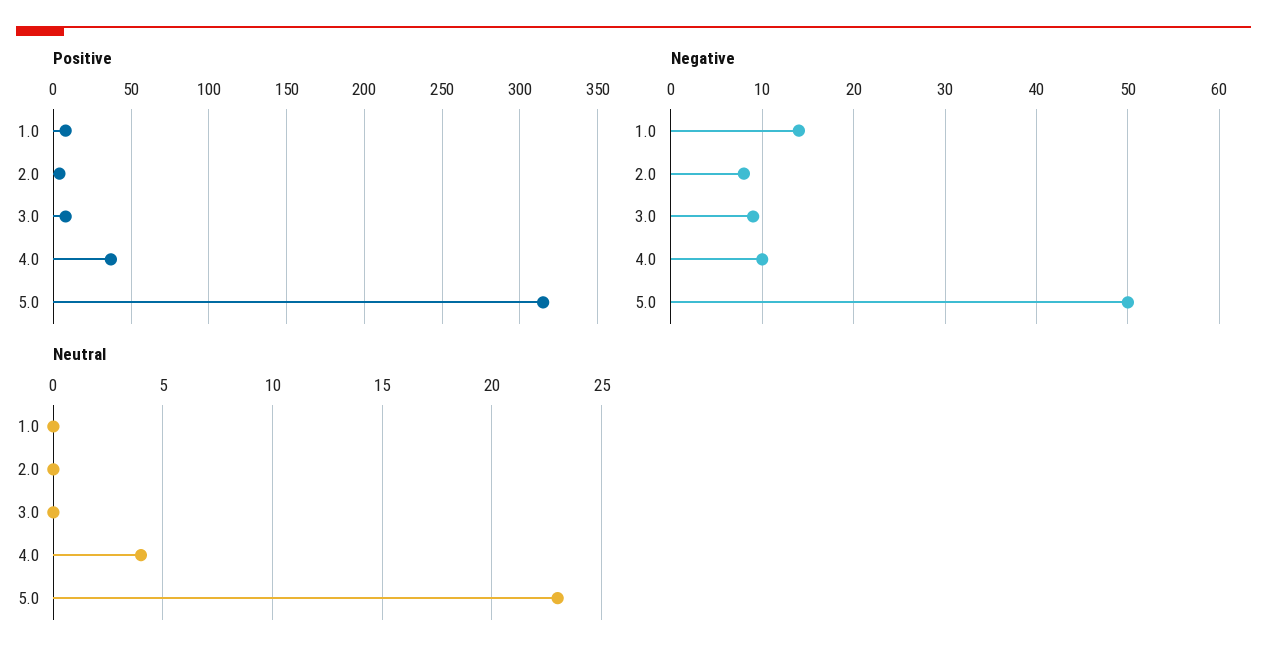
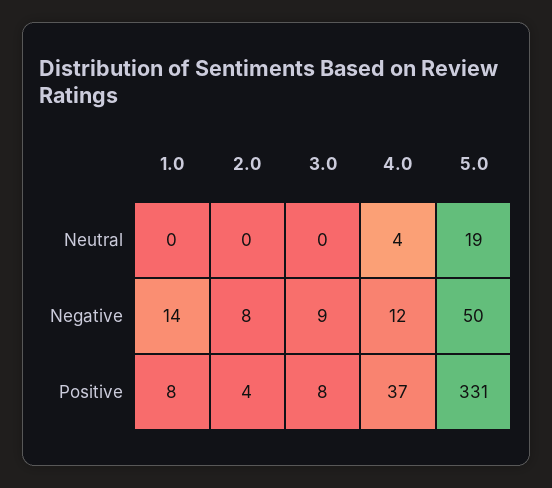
  {
    "Positive": {
      "1.0": 8,
      "2.0": 4,
      "3.0": 8,
      "4.0": 37,
-     "5.0": 315
+     "5.0": 331
    },
    "Negative": {
      "1.0": 14,
      "2.0": 8,
      "3.0": 9,
-     "4.0": 10,
+     "4.0": 12,
      "5.0": 50
    },
    "Neutral": {
      "1.0": 0,
      "2.0": 0,
      "3.0": 0,
      "4.0": 4,
-     "5.0": 23
+     "5.0": 19
    }
  }

